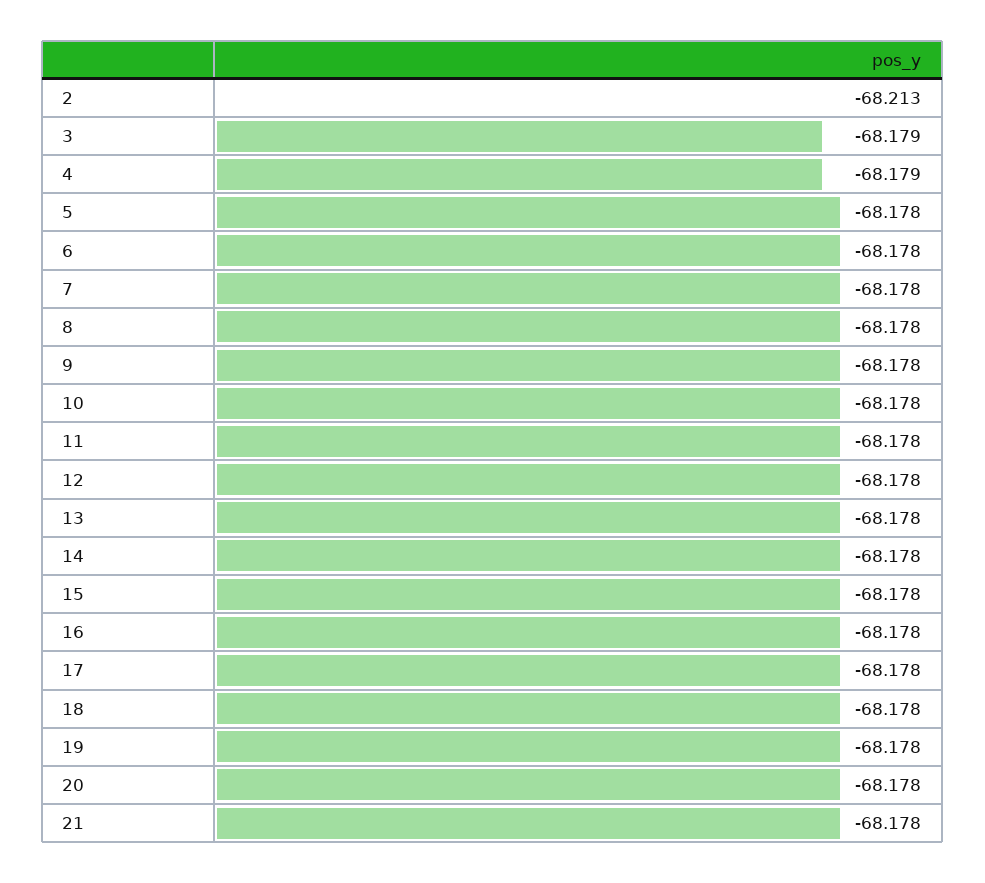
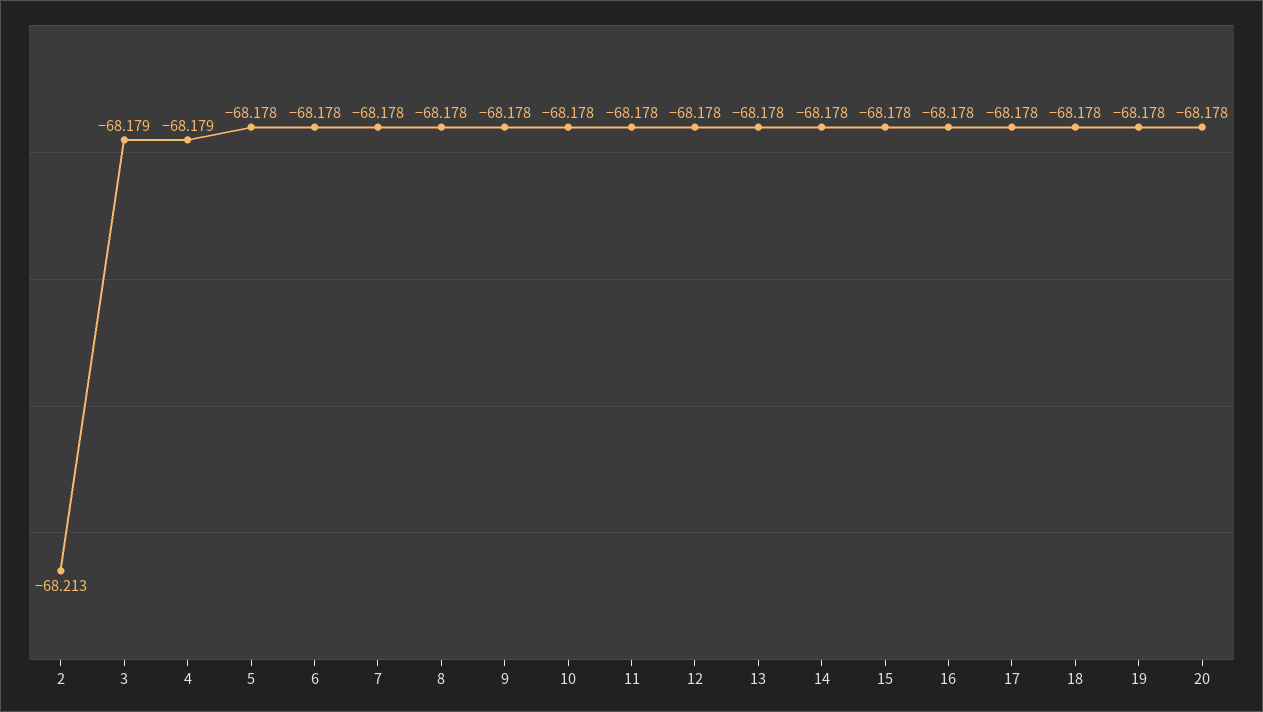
  {
    "2": -68.213,
    "3": -68.179,
    "4": -68.179,
    "5": -68.178,
    "6": -68.178,
    "7": -68.178,
    "8": -68.178,
    "9": -68.178,
    "10": -68.178,
    "11": -68.178,
    "12": -68.178,
    "13": -68.178,
    "14": -68.178,
    "15": -68.178,
    "16": -68.178,
    "17": -68.178,
    "18": -68.178,
    "19": -68.178,
-   "20": -68.178,
+   "20": -68.178
-   "21": -68.178
  }

